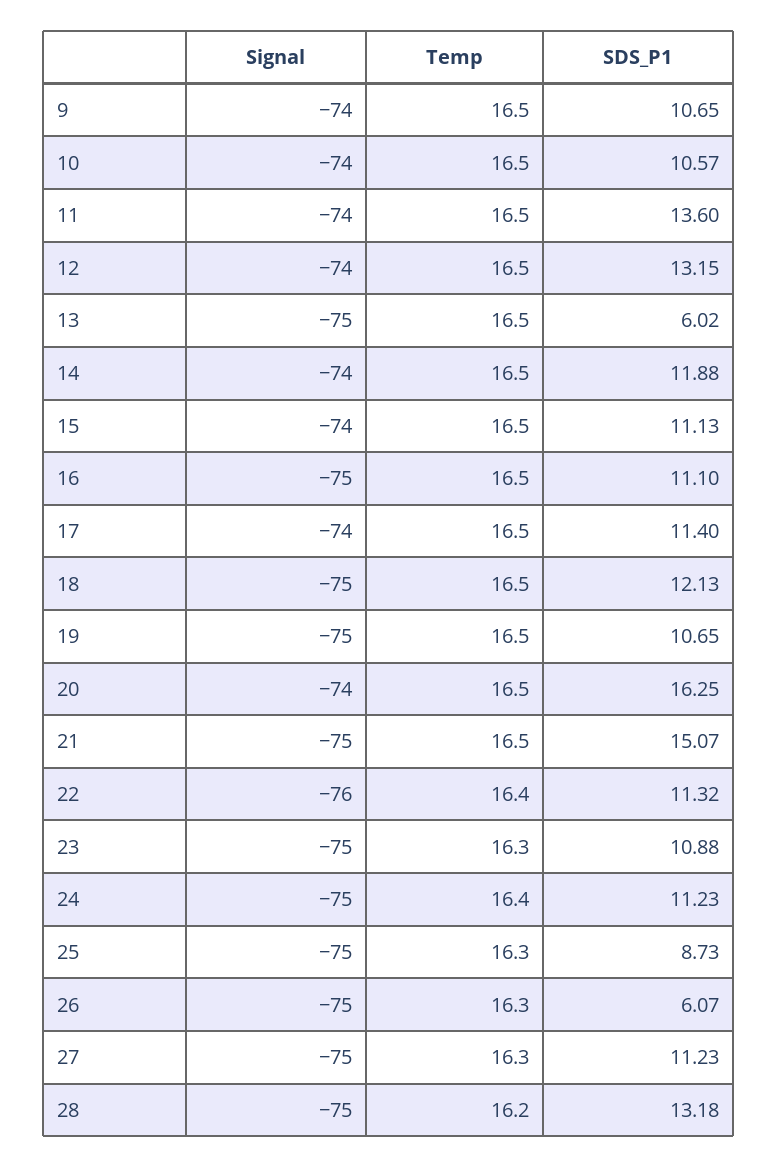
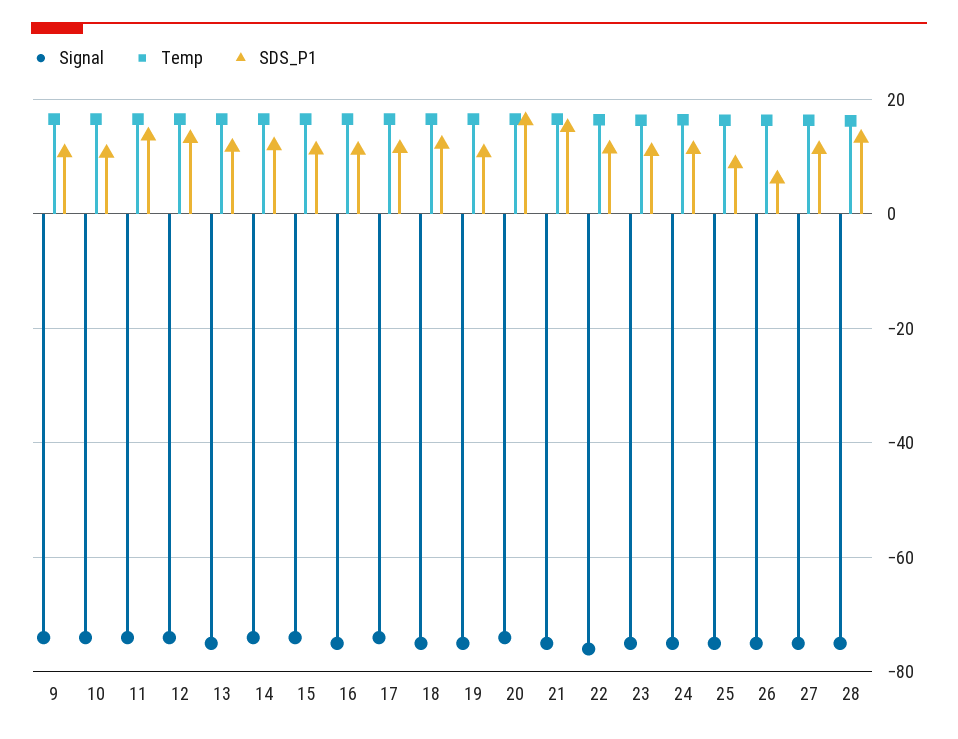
  {
    "Signal": {
      "9": -74,
      "10": -74,
      "11": -74,
      "12": -74,
      "13": -75,
      "14": -74,
      "15": -74,
      "16": -75,
      "17": -74,
      "18": -75,
      "19": -75,
      "20": -74,
      "21": -75,
      "22": -76,
      "23": -75,
      "24": -75,
      "25": -75,
      "26": -75,
      "27": -75,
      "28": -75
    },
    "Temp": {
      "9": 16.5,
      "10": 16.5,
      "11": 16.5,
      "12": 16.5,
      "13": 16.5,
      "14": 16.5,
      "15": 16.5,
      "16": 16.5,
      "17": 16.5,
      "18": 16.5,
      "19": 16.5,
      "20": 16.5,
      "21": 16.5,
      "22": 16.4,
      "23": 16.3,
      "24": 16.4,
      "25": 16.3,
      "26": 16.3,
      "27": 16.3,
      "28": 16.2
    },
    "SDS_P1": {
      "9": 10.65,
      "10": 10.57,
      "11": 13.6,
      "12": 13.15,
-     "13": 6.02,
+     "13": 12,
      "14": 11.88,
      "15": 11.13,
      "16": 11.1,
      "17": 11.4,
      "18": 12.13,
      "19": 10.65,
      "20": 16.25,
      "21": 15.07,
      "22": 11.32,
      "23": 10.88,
      "24": 11.23,
      "25": 8.73,
      "26": 6.07,
      "27": 11.23,
      "28": 13.18
    }
  }

